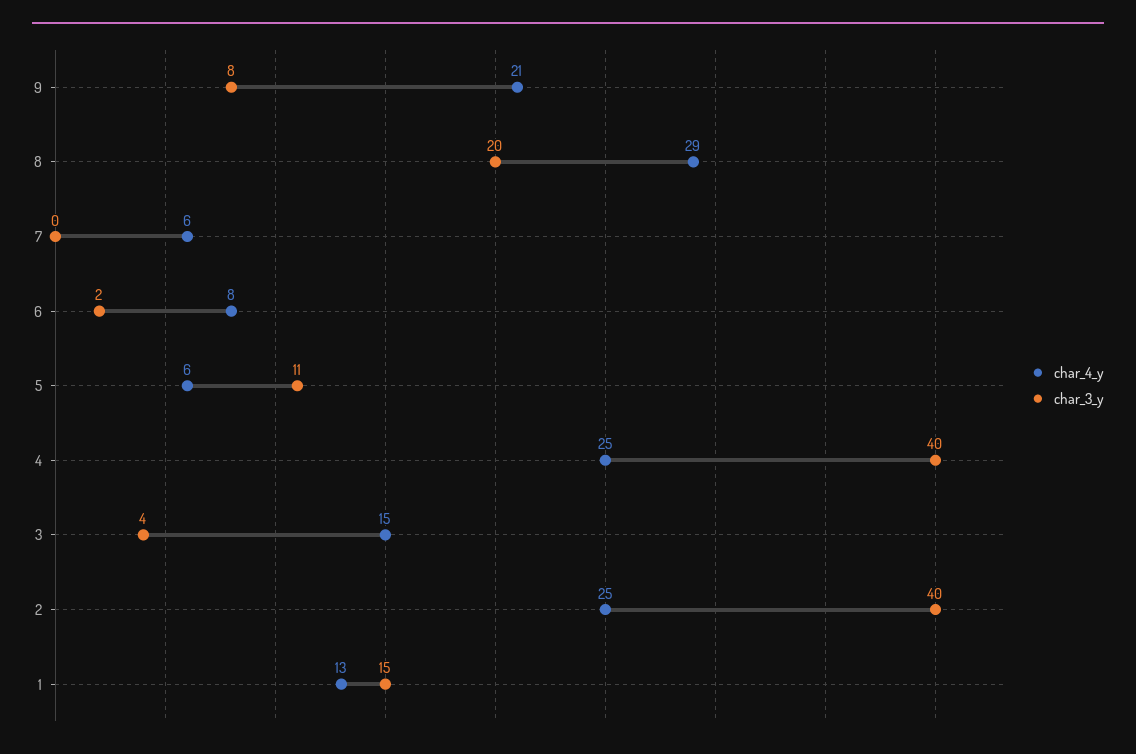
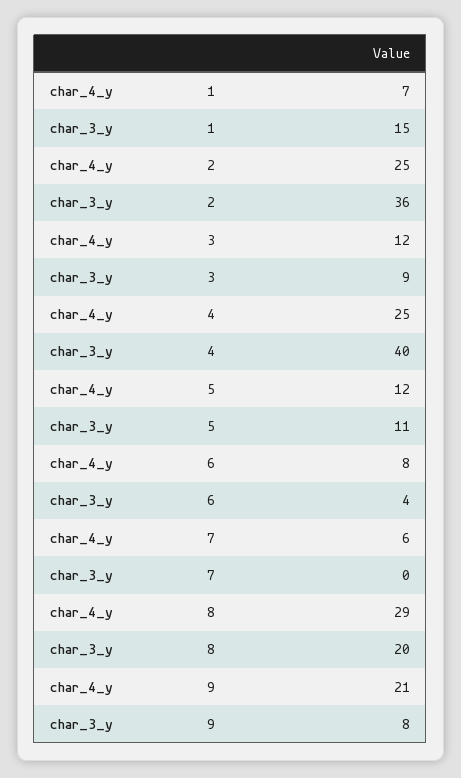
  {
    "char_4_y": {
      "9": 21,
      "8": 29,
      "7": 6,
      "6": 8,
-     "5": 6,
+     "5": 12,
      "4": 25,
-     "3": 15,
+     "3": 12,
      "2": 25,
-     "1": 13
+     "1": 7
    },
    "char_3_y": {
      "9": 8,
      "8": 20,
      "7": 0,
-     "6": 2,
+     "6": 4,
      "5": 11,
      "4": 40,
-     "3": 4,
+     "3": 9,
-     "2": 40,
+     "2": 36,
      "1": 15
    }
  }

